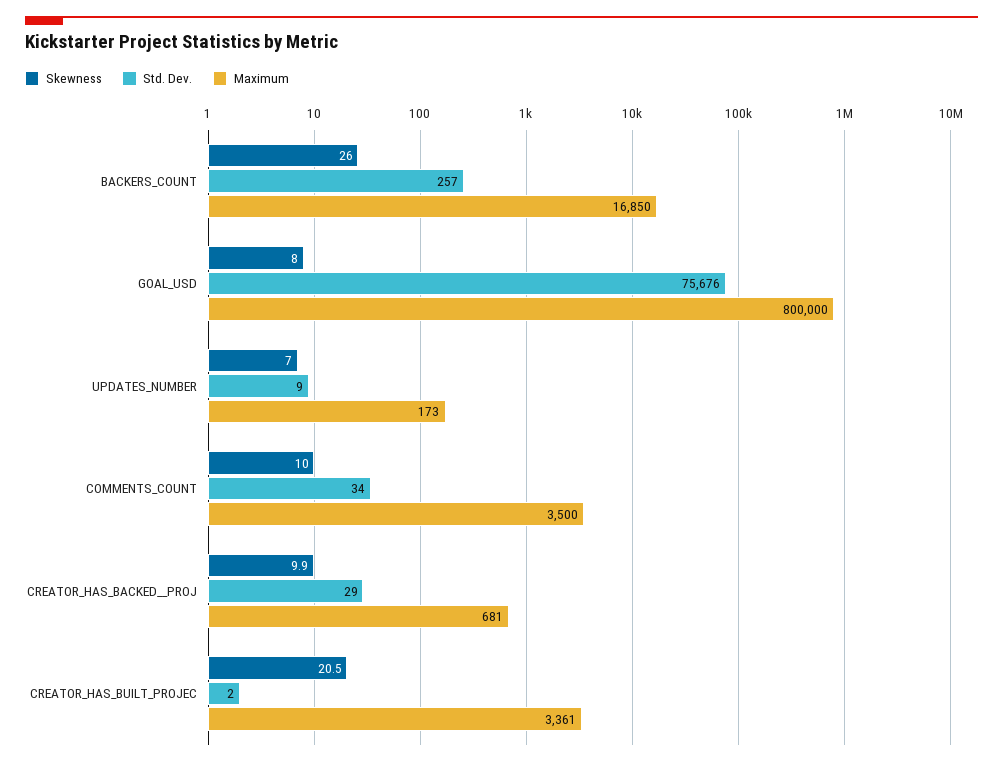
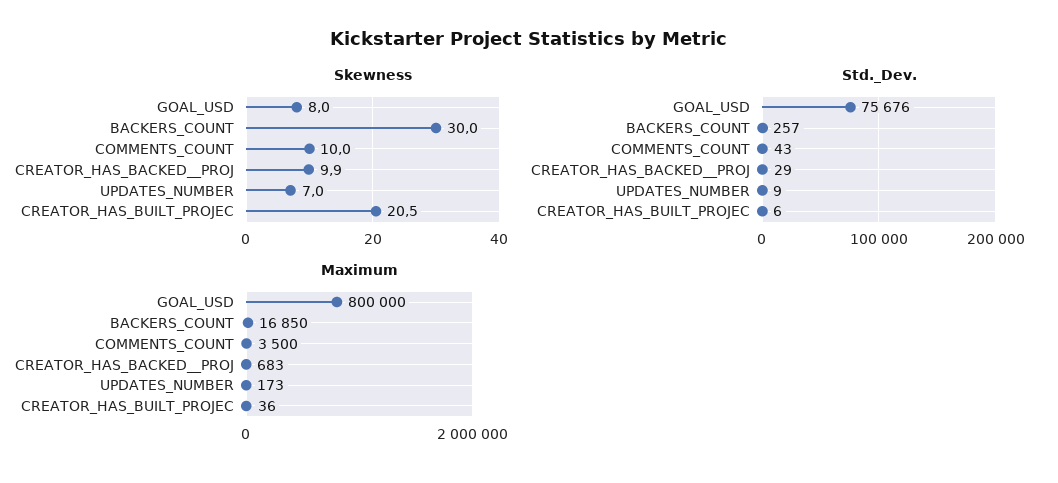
  {
    "Skewness": {
-     "BACKERS_COUNT": 26,
+     "BACKERS_COUNT": 30,
      "GOAL_USD": 8,
      "UPDATES_NUMBER": 7,
      "COMMENTS_COUNT": 10,
      "CREATOR_HAS_BACKED__PROJ": 9.9,
      "CREATOR_HAS_BUILT_PROJEC": 20.5
    },
    "Std. Dev.": {
      "BACKERS_COUNT": 257,
      "GOAL_USD": 75676,
      "UPDATES_NUMBER": 9,
-     "COMMENTS_COUNT": 34,
+     "COMMENTS_COUNT": 43,
      "CREATOR_HAS_BACKED__PROJ": 29,
-     "CREATOR_HAS_BUILT_PROJEC": 2
+     "CREATOR_HAS_BUILT_PROJEC": 6
    },
    "Maximum": {
      "BACKERS_COUNT": 16850,
      "GOAL_USD": 800000,
      "UPDATES_NUMBER": 173,
      "COMMENTS_COUNT": 3500,
-     "CREATOR_HAS_BACKED__PROJ": 681,
+     "CREATOR_HAS_BACKED__PROJ": 683,
-     "CREATOR_HAS_BUILT_PROJEC": 3361
+     "CREATOR_HAS_BUILT_PROJEC": 36
    }
  }

